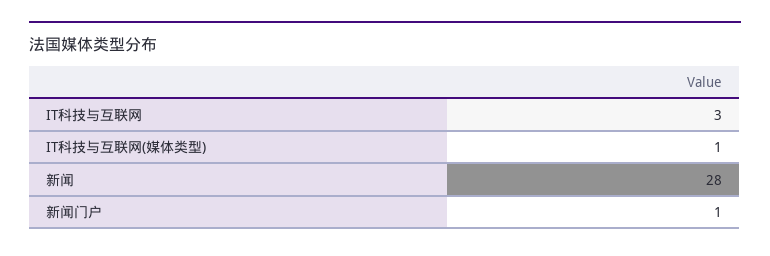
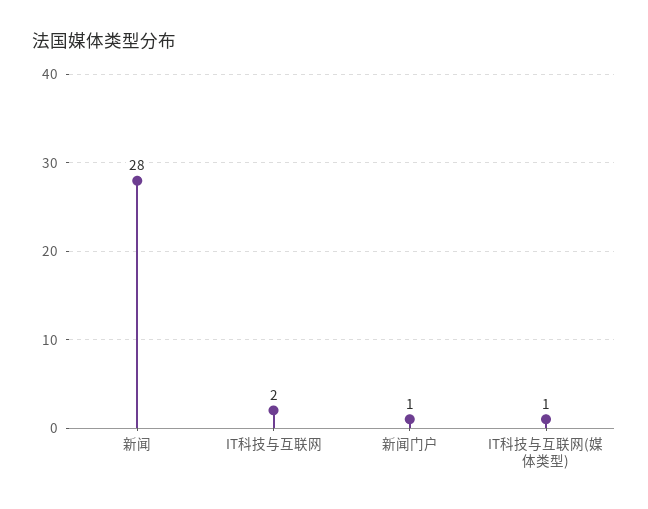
  {
-   "IT科技与互联网": 3,
+   "IT科技与互联网": 2,
    "IT科技与互联网(媒体类型)": 1,
    "新闻": 28,
    "新闻门户": 1
  }

